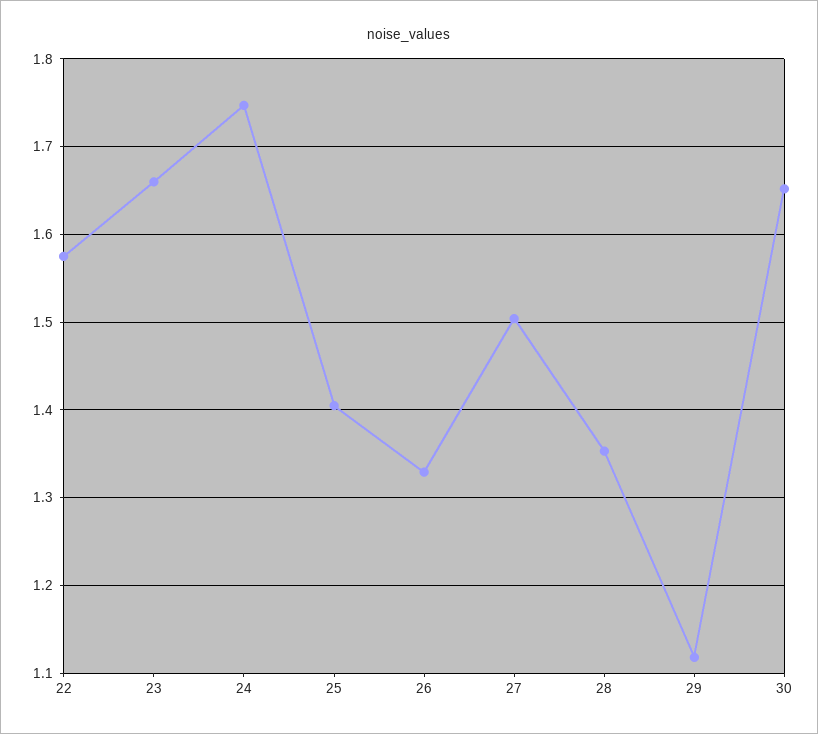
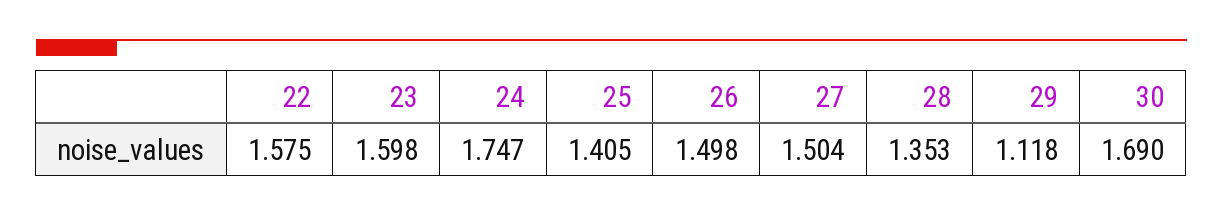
  {
    "22": 1.575,
-   "23": 1.66,
+   "23": 1.598,
    "24": 1.747,
    "25": 1.405,
-   "26": 1.33,
+   "26": 1.498,
    "27": 1.504,
    "28": 1.353,
    "29": 1.118,
-   "30": 1.65
+   "30": 1.69
  }

